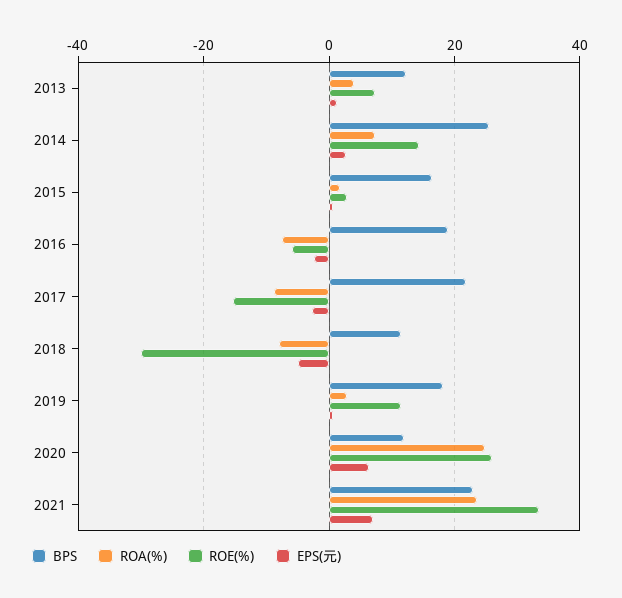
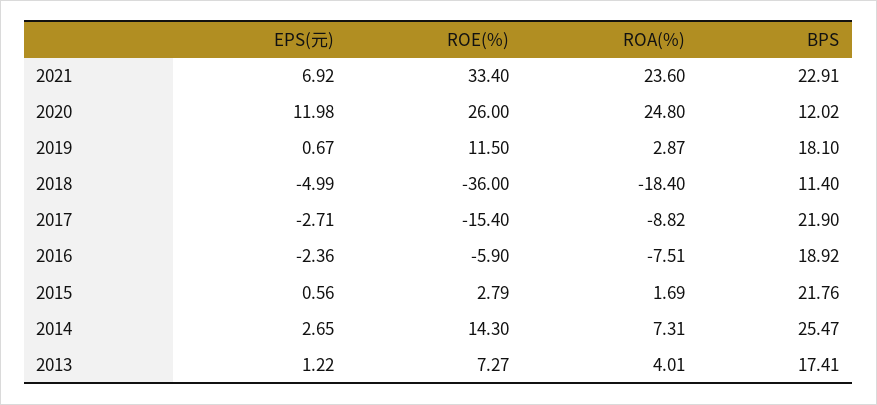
  {
    "BPS": {
-     "2013": 12,
+     "2013": 17.41,
      "2014": 25.47,
-     "2015": 16,
+     "2015": 21.76,
      "2016": 18.92,
      "2017": 21.9,
      "2018": 11.4,
      "2019": 18.1,
      "2020": 12.02,
      "2021": 22.91
    },
    "ROA(%)": {
      "2013": 4.01,
      "2014": 7.31,
      "2015": 1.69,
      "2016": -7.51,
      "2017": -8.82,
-     "2018": -8,
+     "2018": -18.4,
      "2019": 2.87,
      "2020": 24.8,
      "2021": 23.6
    },
    "ROE(%)": {
      "2013": 7.27,
      "2014": 14.3,
      "2015": 2.79,
      "2016": -5.9,
      "2017": -15.4,
-     "2018": -30,
+     "2018": -36,
      "2019": 11.5,
      "2020": 26,
      "2021": 33.4
    },
    "EPS(元)": {
      "2013": 1.22,
      "2014": 2.65,
      "2015": 0.56,
      "2016": -2.36,
      "2017": -2.71,
      "2018": -4.99,
      "2019": 0.67,
-     "2020": 6,
+     "2020": 11.98,
      "2021": 6.92
    }
  }

